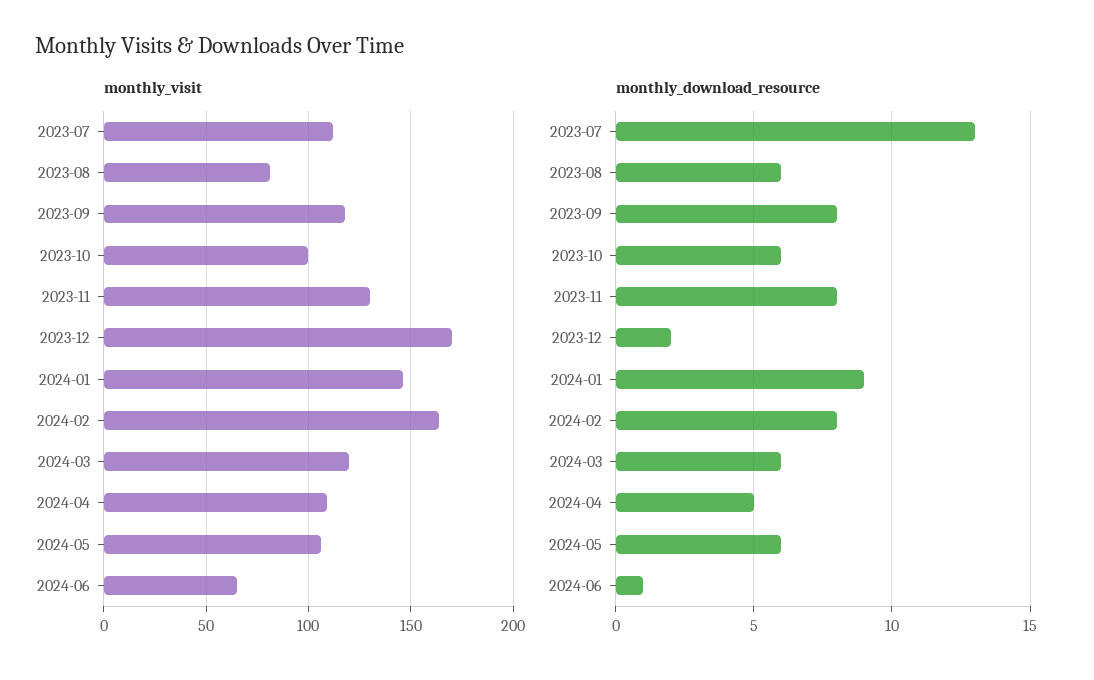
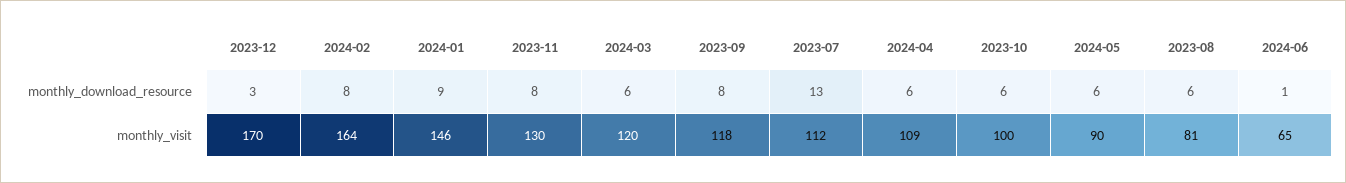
  {
    "monthly_visit": {
      "2023-07": 112,
      "2023-08": 81,
      "2023-09": 118,
      "2023-10": 100,
      "2023-11": 130,
      "2023-12": 170,
      "2024-01": 146,
      "2024-02": 164,
      "2024-03": 120,
      "2024-04": 109,
-     "2024-05": 105,
+     "2024-05": 90,
      "2024-06": 65
    },
    "monthly_download_resource": {
      "2023-07": 13,
      "2023-08": 6,
      "2023-09": 8,
      "2023-10": 6,
      "2023-11": 8,
-     "2023-12": 2,
+     "2023-12": 3,
      "2024-01": 9,
      "2024-02": 8,
      "2024-03": 6,
-     "2024-04": 5,
+     "2024-04": 6,
      "2024-05": 6,
      "2024-06": 1
    }
  }

